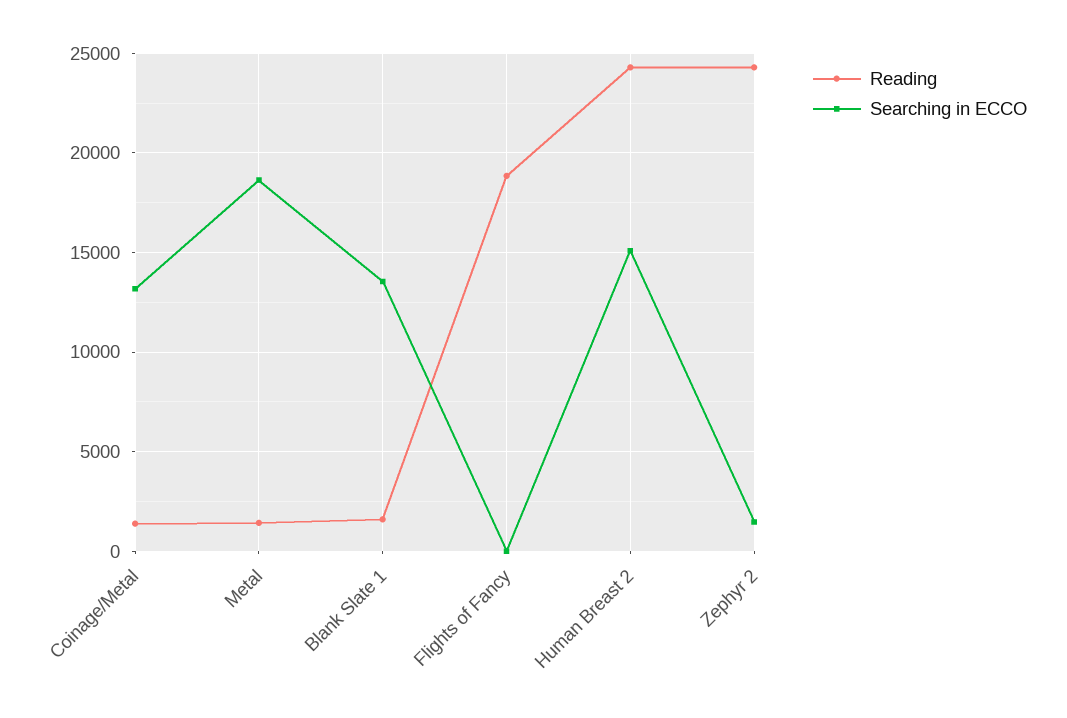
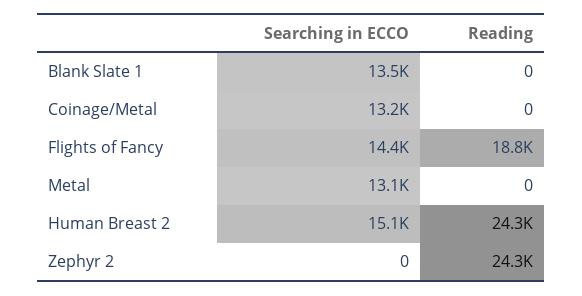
  {
    "Reading": {
-     "Coinage/Metal": 1500,
+     "Coinage/Metal": 0,
-     "Metal": 1500,
+     "Metal": 0,
-     "Blank Slate 1": 1500,
+     "Blank Slate 1": 0,
      "Flights of Fancy": 18800,
      "Human Breast 2": 24300,
      "Zephyr 2": 24300
    },
    "Searching in ECCO": {
      "Coinage/Metal": 13200,
-     "Metal": 18500,
+     "Metal": 13100,
      "Blank Slate 1": 13500,
-     "Flights of Fancy": 0,
+     "Flights of Fancy": 14400,
      "Human Breast 2": 15100,
-     "Zephyr 2": 1500
+     "Zephyr 2": 0
    }
  }

